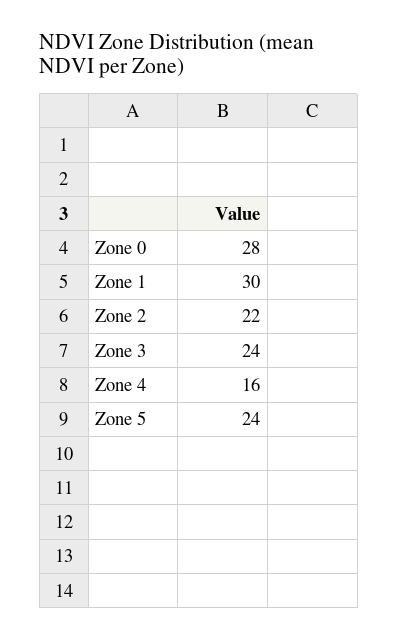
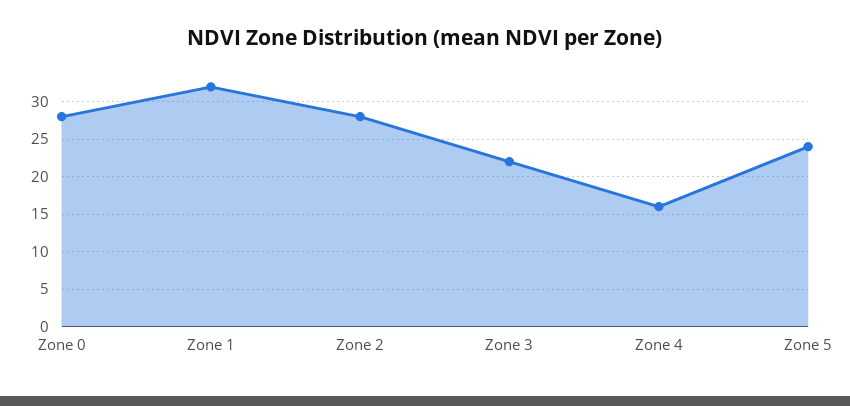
  {
    "Zone 0": 28,
-   "Zone 1": 30,
+   "Zone 1": 32,
-   "Zone 2": 22,
+   "Zone 2": 28,
-   "Zone 3": 24,
+   "Zone 3": 22,
    "Zone 4": 16,
    "Zone 5": 24
  }

